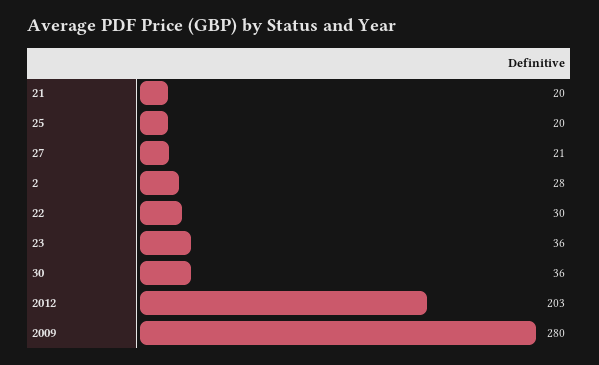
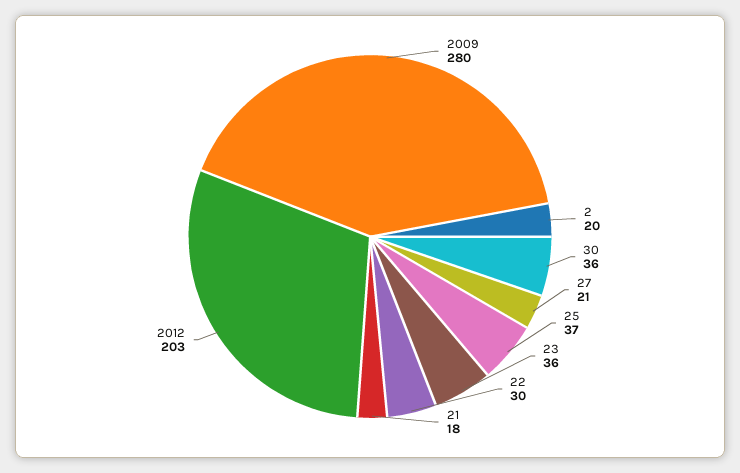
  {
-   "21": 20,
+   "21": 18,
-   "25": 20,
+   "25": 37,
    "27": 21,
-   "2": 28,
+   "2": 20,
    "22": 30,
    "23": 36,
    "30": 36,
    "2012": 203,
    "2009": 280
  }

